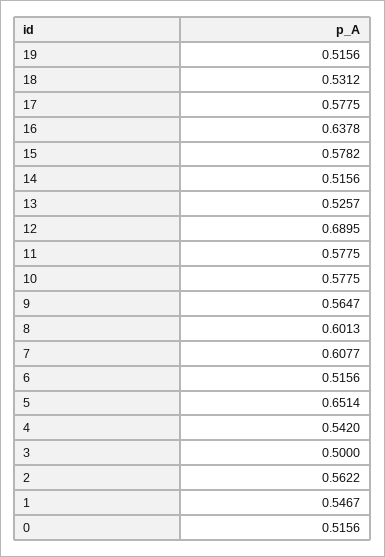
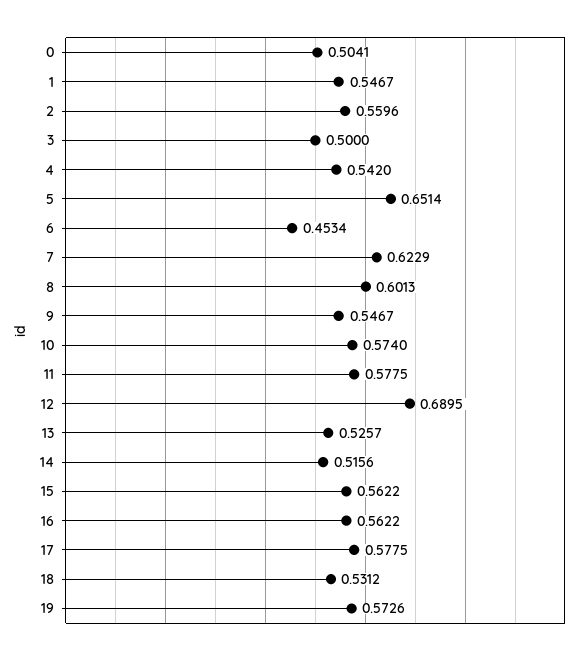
  {
-   "19": 0.5156,
+   "19": 0.5726,
    "18": 0.5312,
    "17": 0.5775,
-   "16": 0.6378,
+   "16": 0.5622,
-   "15": 0.5782,
+   "15": 0.5622,
    "14": 0.5156,
    "13": 0.5257,
    "12": 0.6895,
    "11": 0.5775,
-   "10": 0.5775,
+   "10": 0.574,
-   "9": 0.5647,
+   "9": 0.5467,
    "8": 0.6013,
-   "7": 0.6077,
+   "7": 0.6229,
-   "6": 0.5156,
+   "6": 0.4534,
    "5": 0.6514,
    "4": 0.542,
    "3": 0.5,
-   "2": 0.5622,
+   "2": 0.5596,
    "1": 0.5467,
-   "0": 0.5156
+   "0": 0.5041
  }

